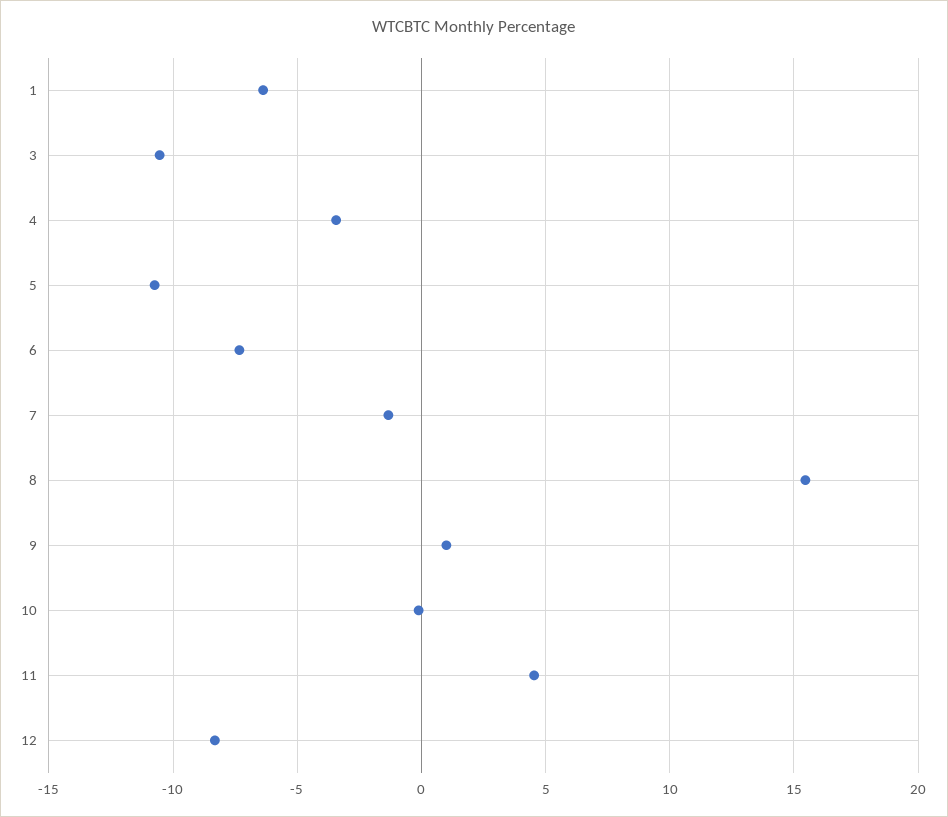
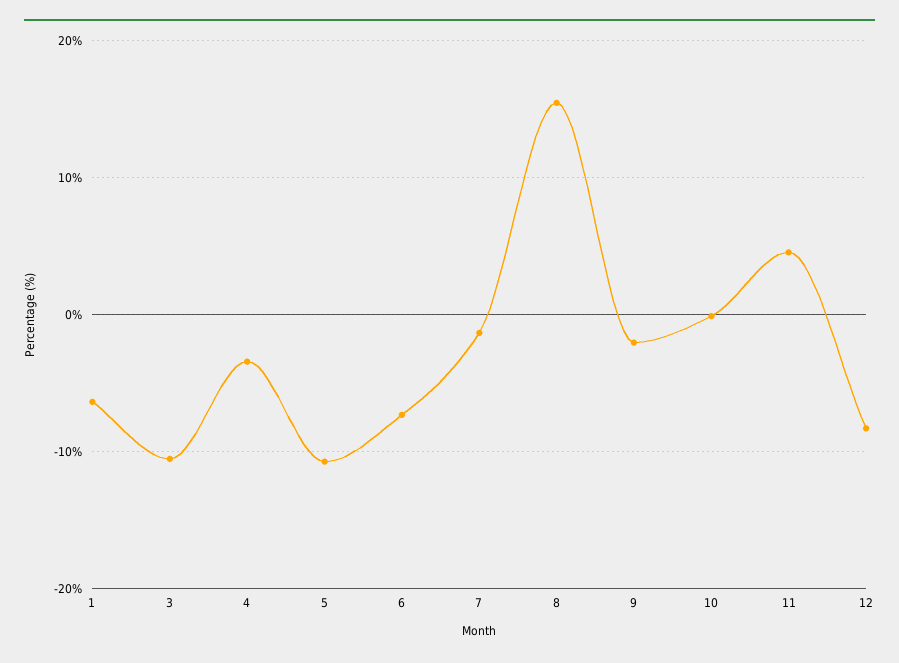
  {
    "1": -6.5,
    "3": -10.5,
    "4": -3.5,
    "5": -10.5,
    "6": -7.5,
    "7": -1.5,
    "8": 15.5,
-   "9": 1,
+   "9": -2,
    "10": 0,
    "11": 4.5,
    "12": -8.5
  }

